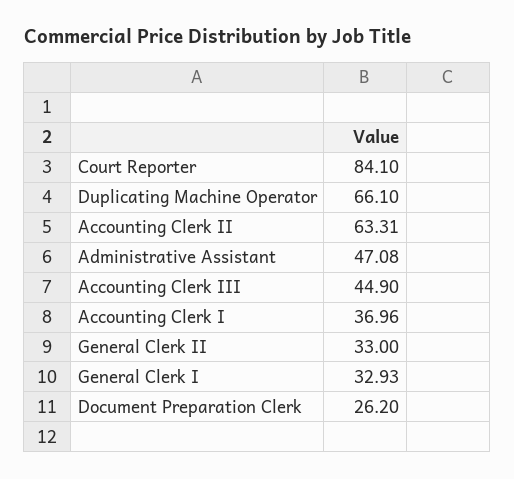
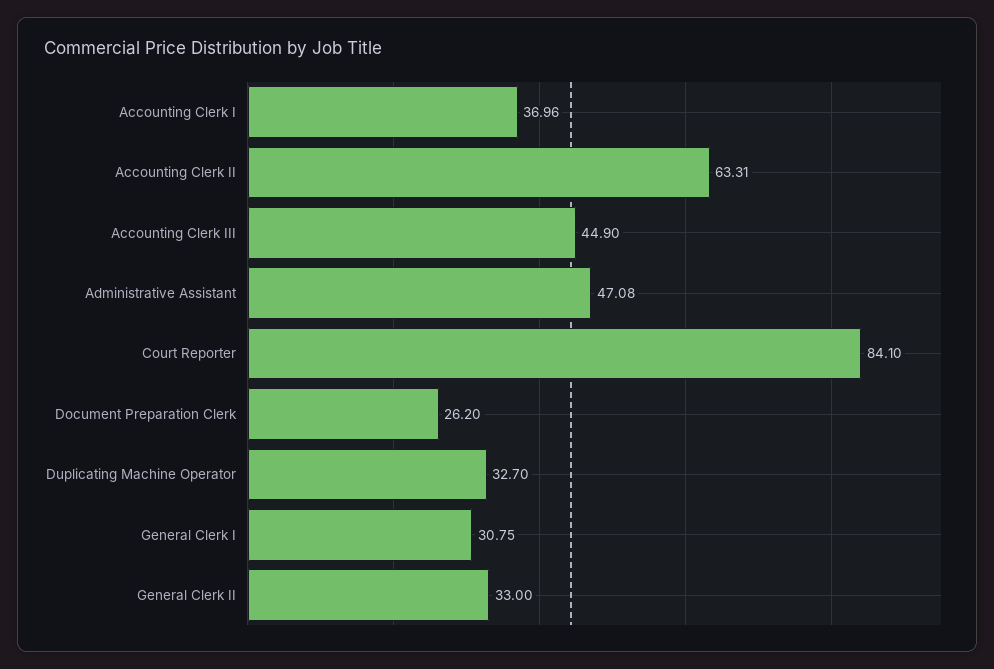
  {
    "Court Reporter": 84.1,
-   "Duplicating Machine Operator": 66.1,
+   "Duplicating Machine Operator": 32.7,
    "Accounting Clerk II": 63.31,
    "Administrative Assistant": 47.08,
    "Accounting Clerk III": 44.9,
    "Accounting Clerk I": 36.96,
    "General Clerk II": 33,
-   "General Clerk I": 32.93,
+   "General Clerk I": 30.75,
    "Document Preparation Clerk": 26.2
  }

